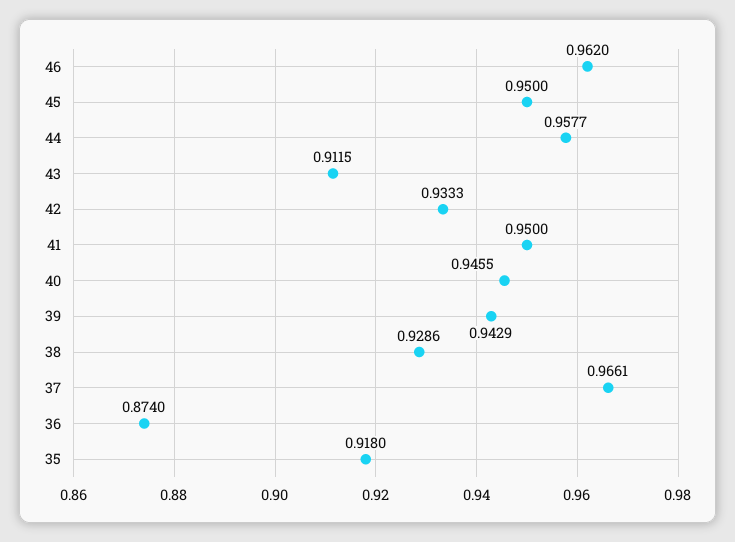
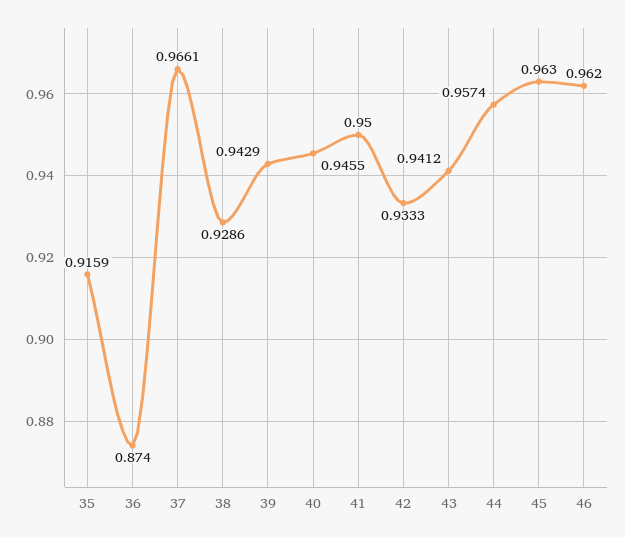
  {
    "46": 0.962,
-   "45": 0.95,
+   "45": 0.963,
-   "44": 0.9577,
+   "44": 0.9574,
-   "43": 0.9115,
+   "43": 0.9412,
    "42": 0.9333,
    "41": 0.95,
    "40": 0.9455,
    "39": 0.9429,
    "38": 0.9286,
    "37": 0.9661,
    "36": 0.874,
-   "35": 0.918
+   "35": 0.9159
  }

